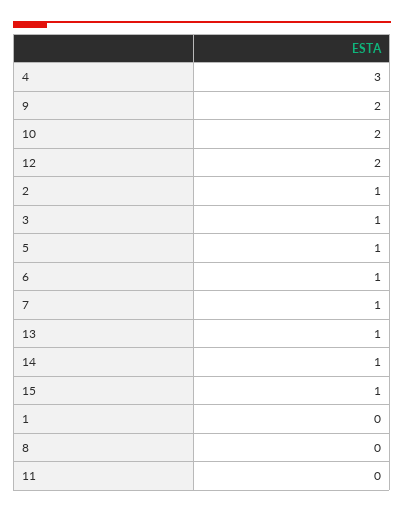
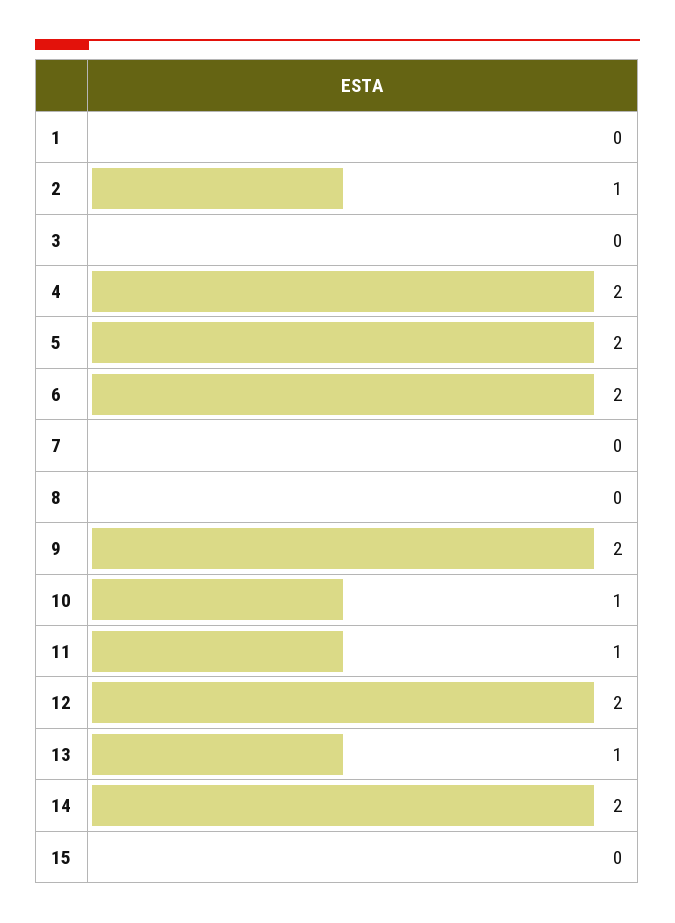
  {
-   "4": 3,
+   "4": 2,
    "9": 2,
-   "10": 2,
+   "10": 1,
    "12": 2,
    "2": 1,
-   "3": 1,
+   "3": 0,
-   "5": 1,
+   "5": 2,
-   "6": 1,
+   "6": 2,
-   "7": 1,
+   "7": 0,
    "13": 1,
-   "14": 1,
+   "14": 2,
-   "15": 1,
+   "15": 0,
    "1": 0,
    "8": 0,
-   "11": 0
+   "11": 1
  }

